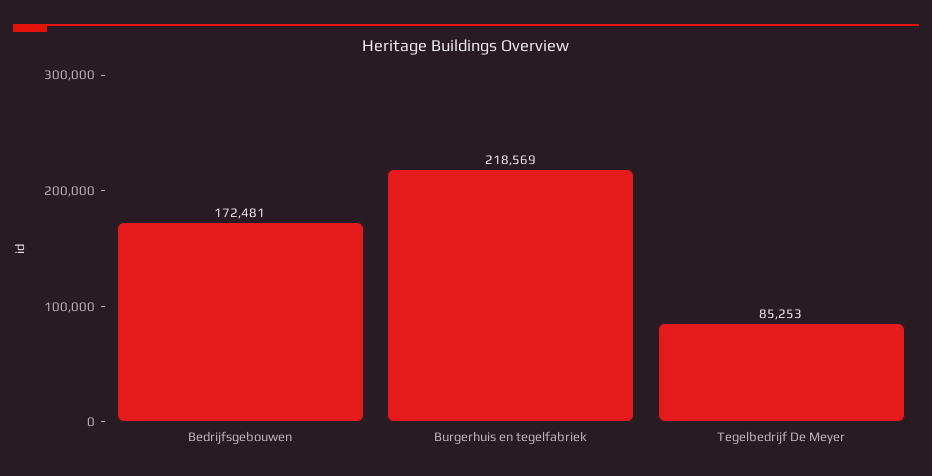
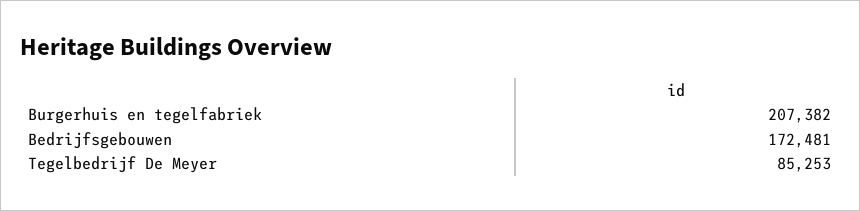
  {
    "Bedrijfsgebouwen": 172481,
-   "Burgerhuis en tegelfabriek": 218569,
+   "Burgerhuis en tegelfabriek": 207382,
    "Tegelbedrijf De Meyer": 85253
  }

